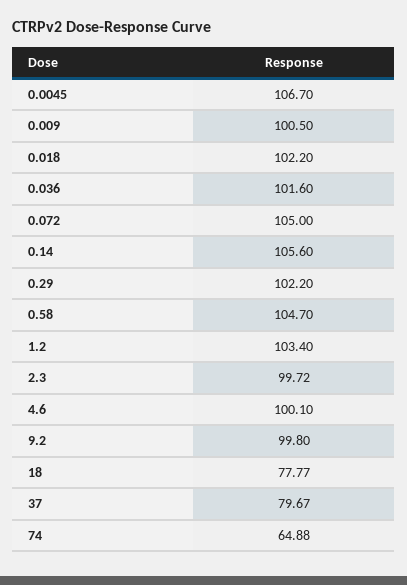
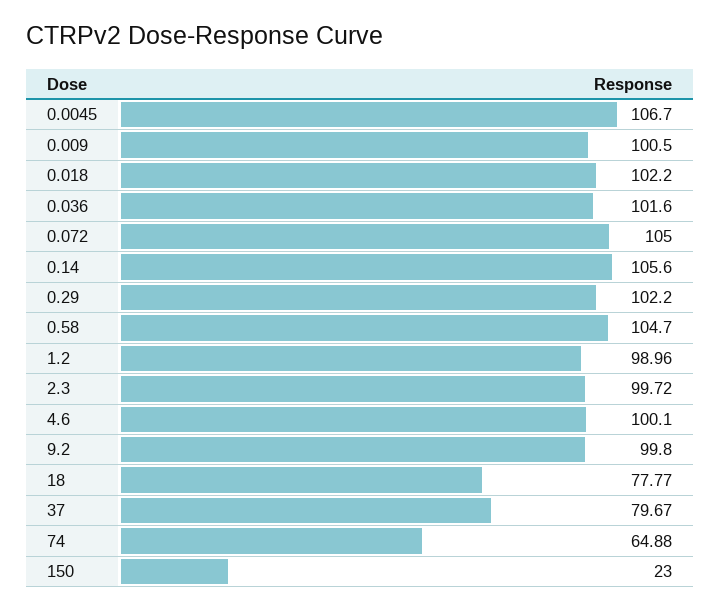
  {
    "0.0045": 106.7,
    "0.009": 100.5,
    "0.018": 102.2,
    "0.036": 101.6,
    "0.072": 105,
    "0.14": 105.6,
    "0.29": 102.2,
    "0.58": 104.7,
-   "1.2": 103.4,
+   "1.2": 98.96,
    "2.3": 99.72,
    "4.6": 100.1,
    "9.2": 99.8,
    "18": 77.77,
    "37": 79.67,
-   "74": 64.88
+   "74": 64.88,
+   "150": 23
  }

